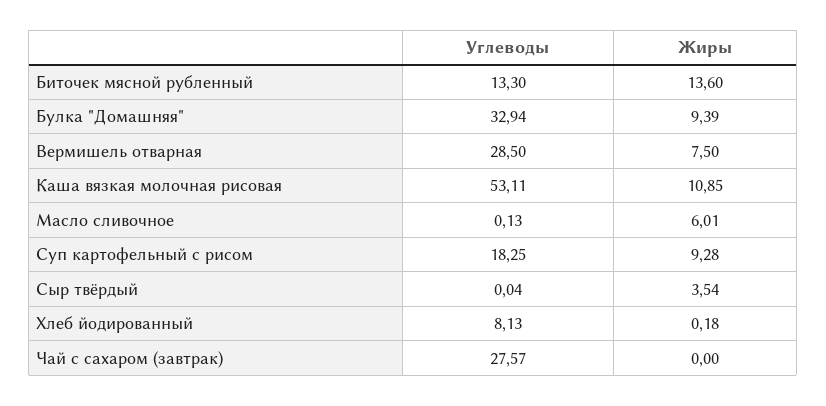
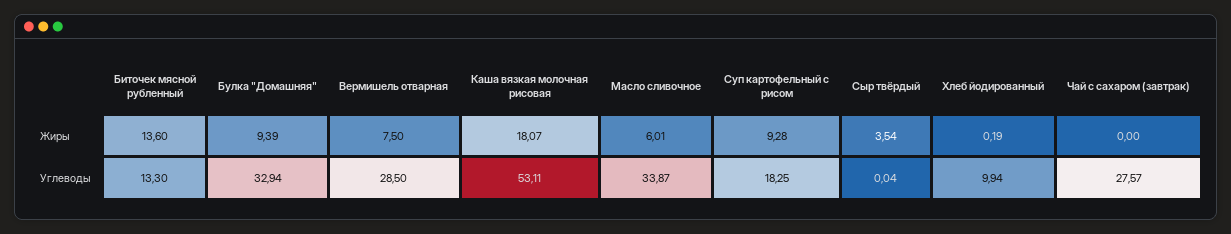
  {
    "Углеводы": {
      "Биточек мясной рубленный": 13.3,
      "Булка \"Домашняя\"": 32.94,
      "Вермишель отварная": 28.5,
      "Каша вязкая молочная рисовая": 53.11,
-     "Масло сливочное": 0.13,
+     "Масло сливочное": 33.87,
      "Суп картофельный с рисом": 18.25,
      "Сыр твёрдый": 0.04,
-     "Хлеб йодированный": 8.13,
+     "Хлеб йодированный": 9.94,
      "Чай с сахаром (завтрак)": 27.57
    },
    "Жиры": {
      "Биточек мясной рубленный": 13.6,
      "Булка \"Домашняя\"": 9.39,
      "Вермишель отварная": 7.5,
-     "Каша вязкая молочная рисовая": 10.85,
+     "Каша вязкая молочная рисовая": 18.07,
      "Масло сливочное": 6.01,
      "Суп картофельный с рисом": 9.28,
      "Сыр твёрдый": 3.54,
-     "Хлеб йодированный": 0.18,
+     "Хлеб йодированный": 0.19,
      "Чай с сахаром (завтрак)": 0
    }
  }

